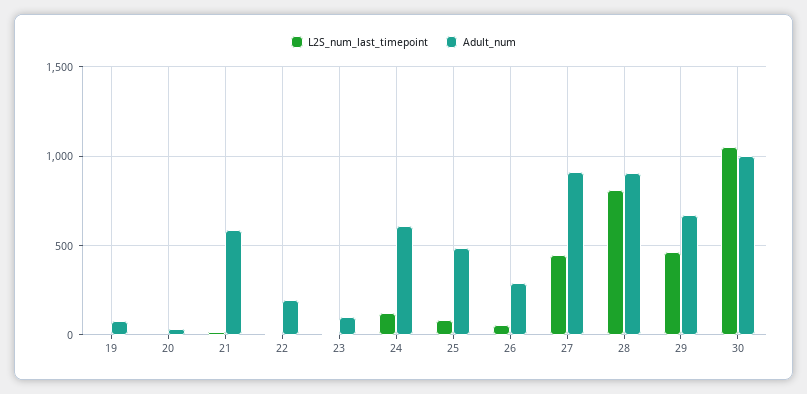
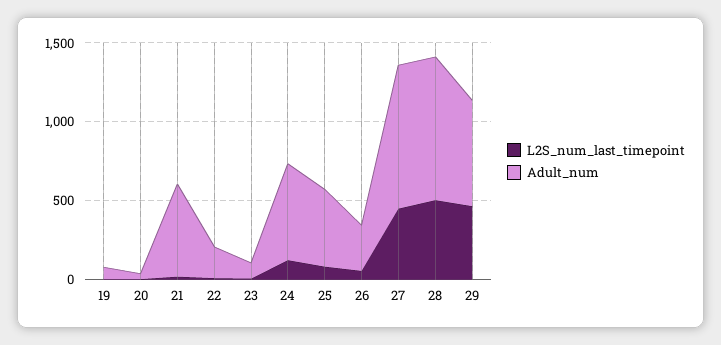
  {
    "L2S_num_last_timepoint": {
      "19": 0,
      "20": 0,
      "21": 0,
      "22": 0,
      "23": 0,
      "24": 100,
      "25": 100,
      "26": 50,
      "27": 450,
-     "28": 800,
+     "28": 500,
-     "29": 450,
+     "29": 450
-     "30": 1050
    },
    "Adult_num": {
      "19": 100,
      "20": 50,
      "21": 600,
      "22": 200,
      "23": 100,
      "24": 600,
      "25": 500,
      "26": 300,
      "27": 900,
      "28": 900,
-     "29": 650,
+     "29": 650
-     "30": 1000
    }
  }

